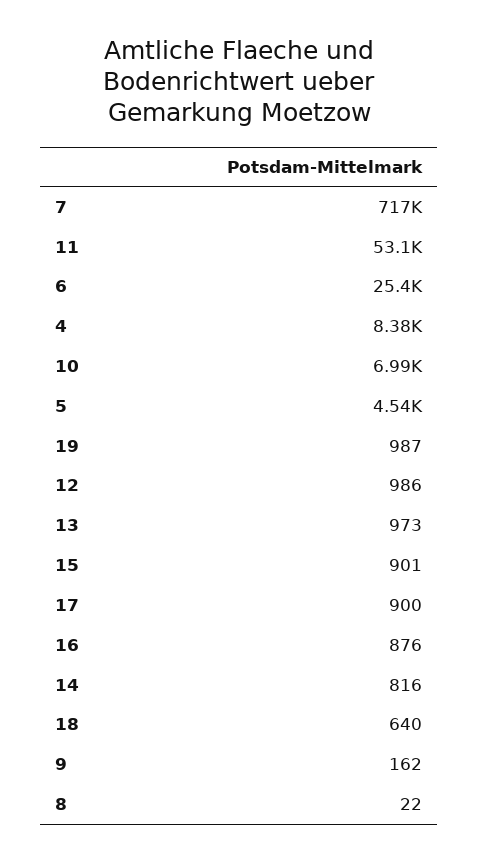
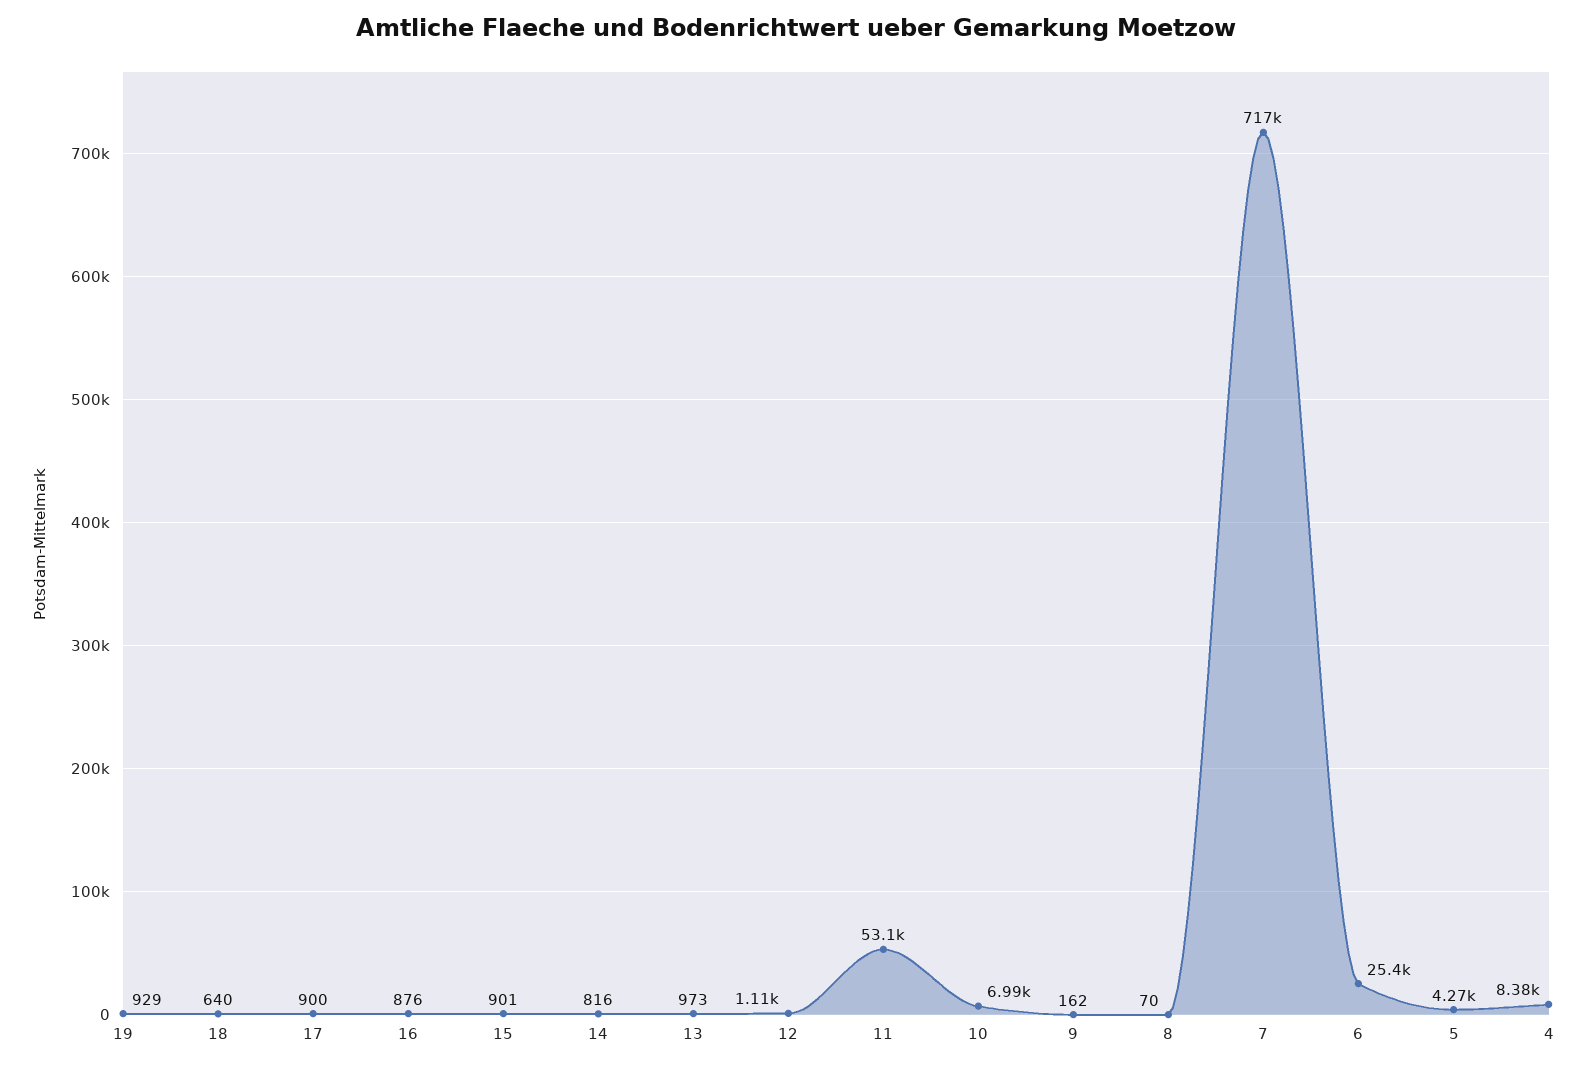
  {
    "7": 717000,
    "11": 53100,
    "6": 25400,
    "4": 8380,
    "10": 6990,
-   "5": 4540,
+   "5": 4270,
-   "19": 987,
+   "19": 929,
-   "12": 986,
+   "12": 1110,
    "13": 973,
    "15": 901,
    "17": 900,
    "16": 876,
    "14": 816,
    "18": 640,
    "9": 162,
-   "8": 22
+   "8": 70
  }

